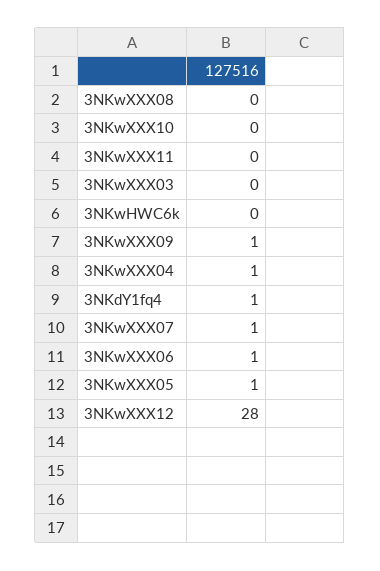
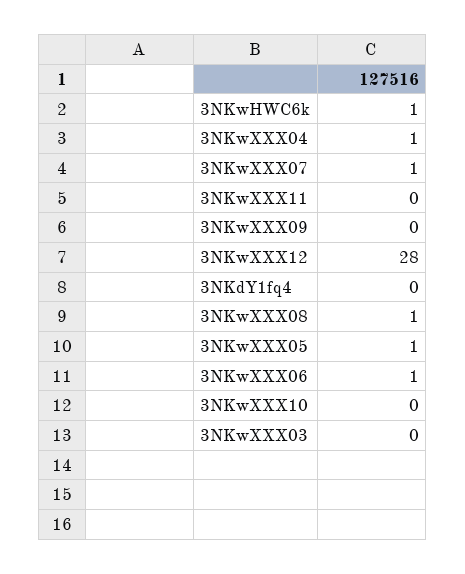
  {
-   "3NKwXXX08": 0,
+   "3NKwXXX08": 1,
    "3NKwXXX10": 0,
    "3NKwXXX11": 0,
    "3NKwXXX03": 0,
-   "3NKwHWC6k": 0,
+   "3NKwHWC6k": 1,
-   "3NKwXXX09": 1,
+   "3NKwXXX09": 0,
    "3NKwXXX04": 1,
-   "3NKdY1fq4": 1,
+   "3NKdY1fq4": 0,
    "3NKwXXX07": 1,
    "3NKwXXX06": 1,
    "3NKwXXX05": 1,
    "3NKwXXX12": 28
  }

